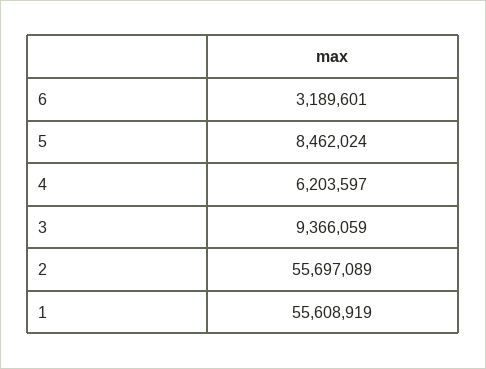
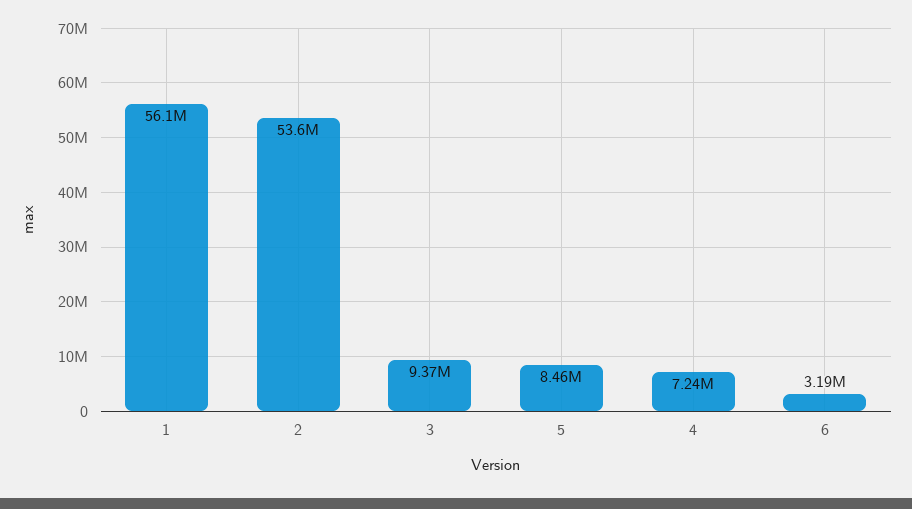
  {
    "6": 3189601,
    "5": 8462024,
-   "4": 6203597,
+   "4": 7240000,
    "3": 9366059,
-   "2": 55697089,
+   "2": 53600000,
-   "1": 55608919
+   "1": 56100000
  }

